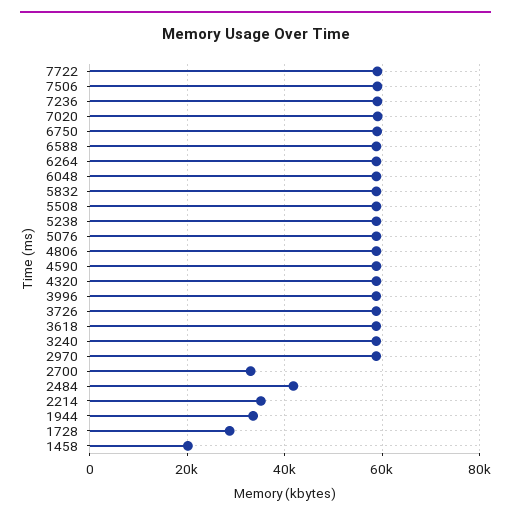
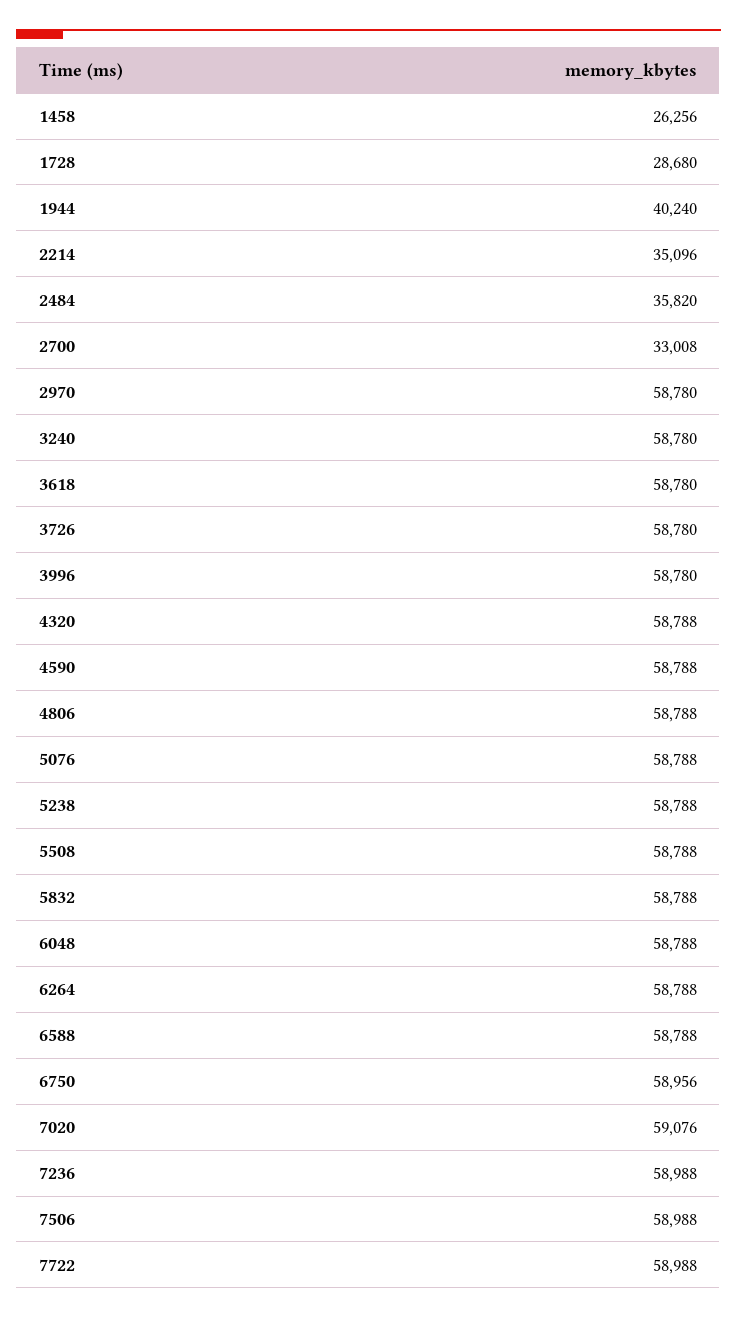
  {
    "7722": 58988,
    "7506": 58988,
    "7236": 58988,
    "7020": 59076,
    "6750": 58956,
    "6588": 58788,
    "6264": 58788,
    "6048": 58788,
    "5832": 58788,
    "5508": 58788,
    "5238": 58788,
    "5076": 58788,
    "4806": 58788,
    "4590": 58788,
    "4320": 58788,
    "3996": 58780,
    "3726": 58780,
    "3618": 58780,
    "3240": 58780,
    "2970": 58780,
    "2700": 33008,
-   "2484": 42000,
+   "2484": 35820,
    "2214": 35096,
-   "1944": 34000,
+   "1944": 40240,
    "1728": 28680,
-   "1458": 20000
+   "1458": 26256
  }

